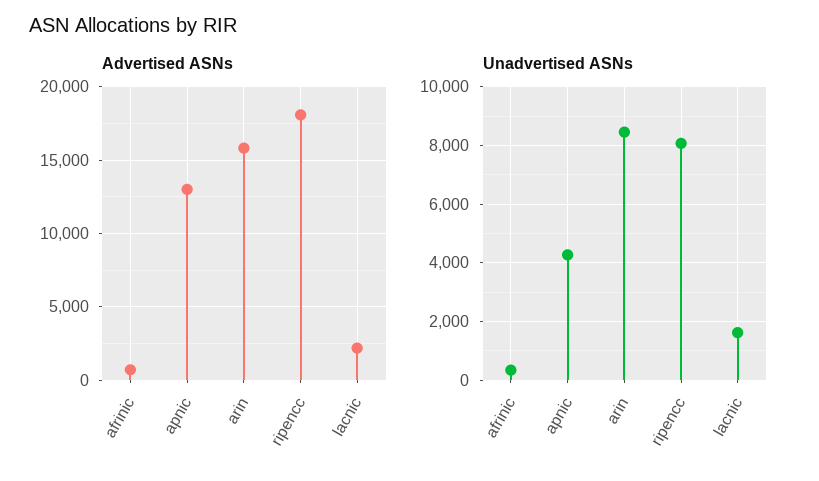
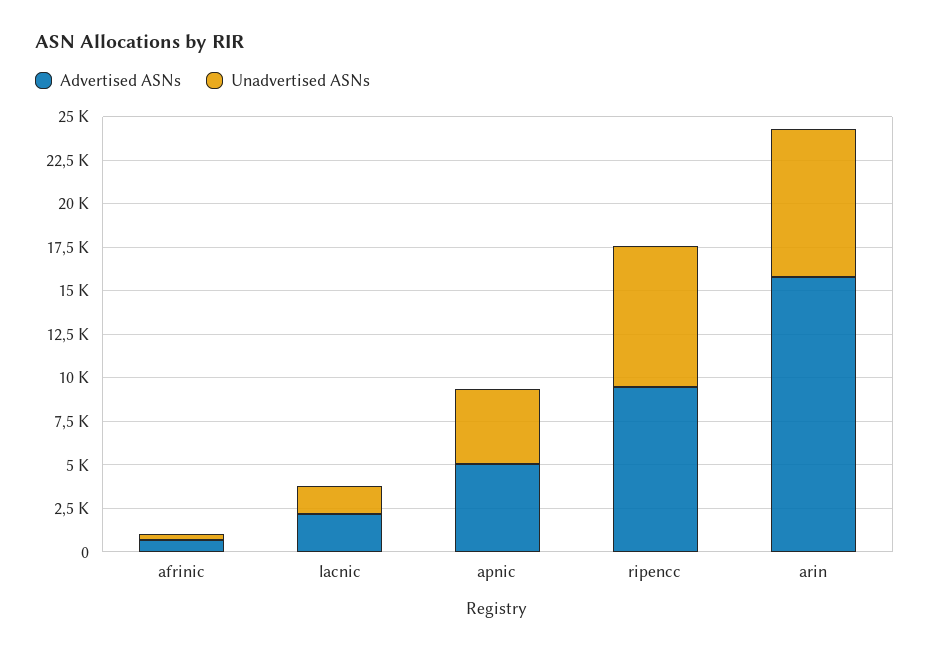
  {
    "Advertised ASNs": {
      "afrinic": 500,
-     "apnic": 13000,
+     "apnic": 5000,
      "arin": 16000,
-     "ripencc": 18000,
+     "ripencc": 9500,
      "lacnic": 2000
    },
    "Unadvertised ASNs": {
      "afrinic": 250,
      "apnic": 4250,
      "arin": 8500,
      "ripencc": 8000,
      "lacnic": 1500
    }
  }

